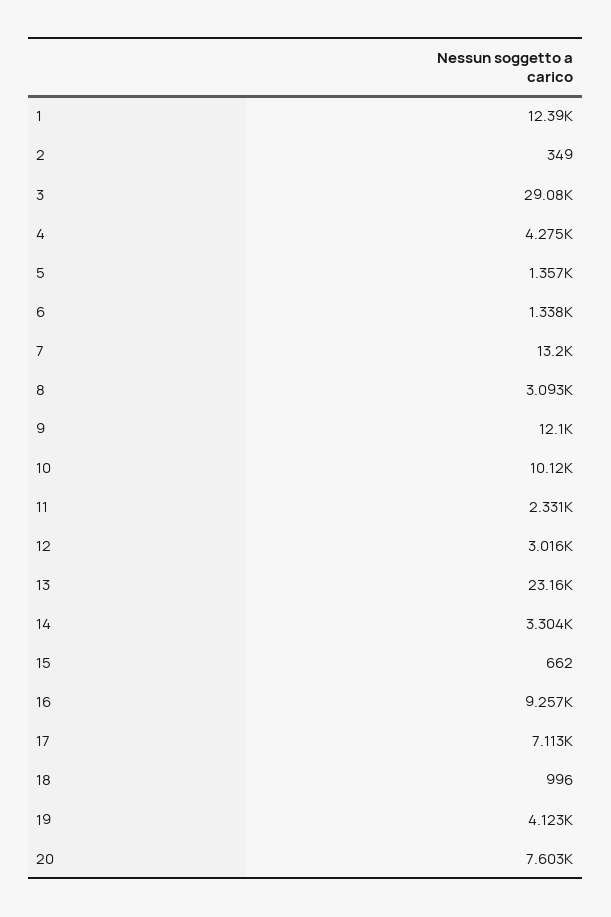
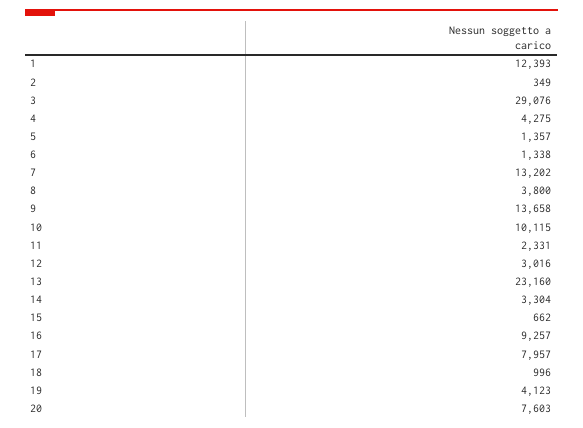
  {
    "1": 12393,
    "2": 349,
    "3": 29076,
    "4": 4275,
    "5": 1357,
    "6": 1338,
    "7": 13202,
-   "8": 3093,
+   "8": 3800,
-   "9": 12100,
+   "9": 13658,
    "10": 10115,
    "11": 2331,
    "12": 3016,
    "13": 23160,
    "14": 3304,
    "15": 662,
    "16": 9257,
-   "17": 7113,
+   "17": 7957,
    "18": 996,
    "19": 4123,
    "20": 7603
  }

